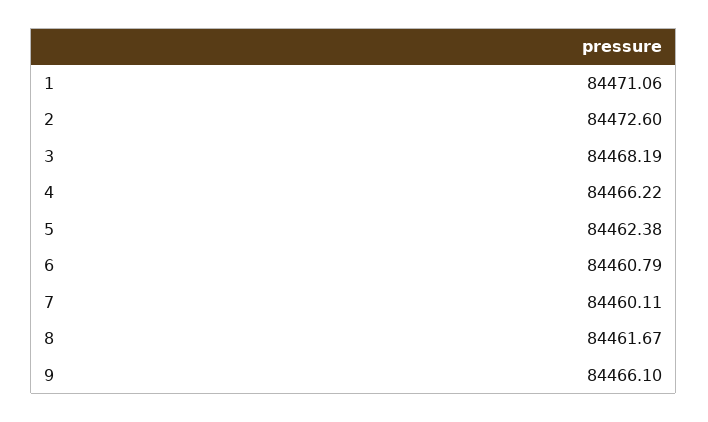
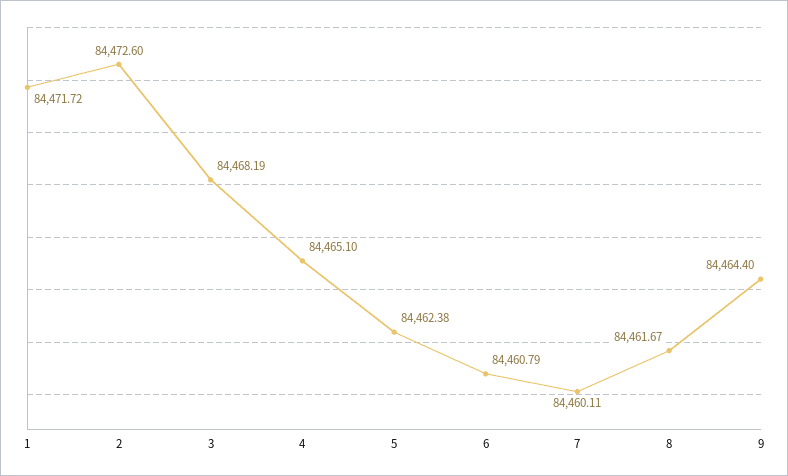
  {
-   "1": 84471.06,
+   "1": 84471.72,
    "2": 84472.6,
    "3": 84468.19,
-   "4": 84466.22,
+   "4": 84465.1,
    "5": 84462.38,
    "6": 84460.79,
    "7": 84460.11,
    "8": 84461.67,
-   "9": 84466.1
+   "9": 84464.4
  }

